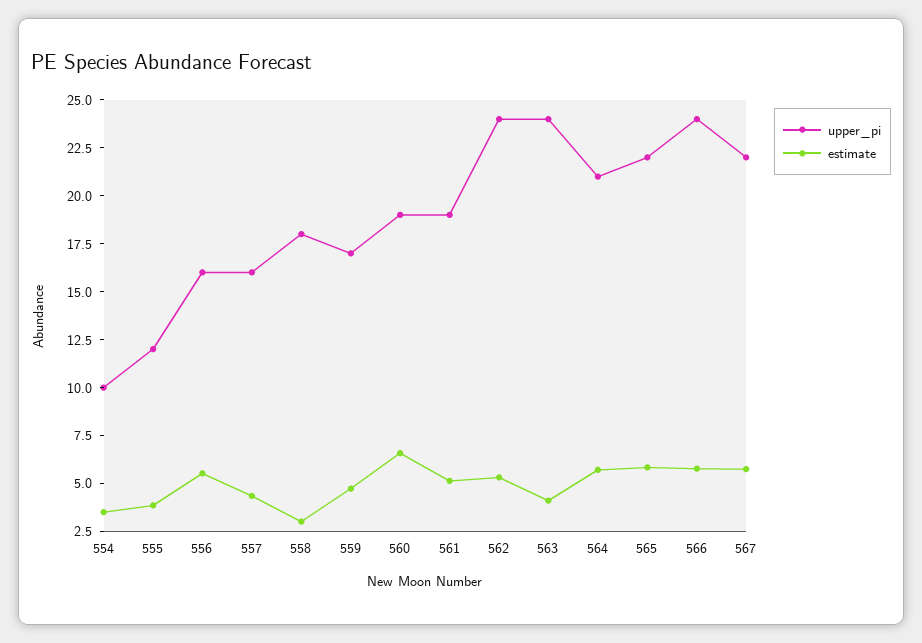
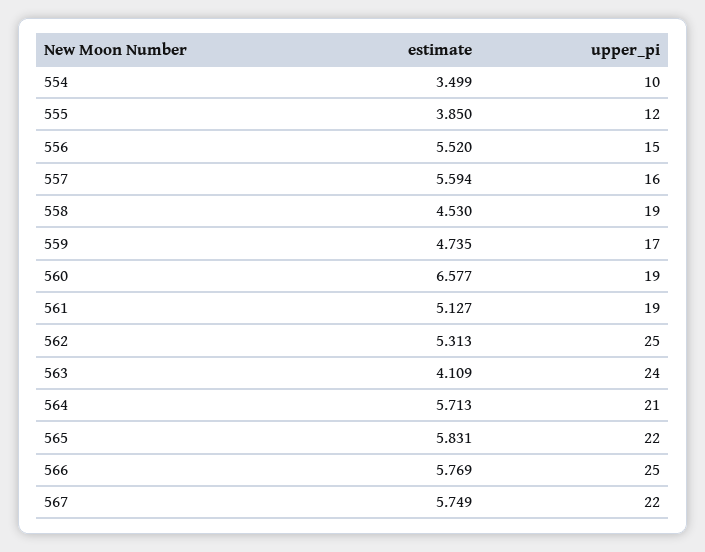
  {
    "upper_pi": {
      "554": 10,
      "555": 12,
-     "556": 16,
+     "556": 15,
      "557": 16,
-     "558": 18,
+     "558": 19,
      "559": 17,
      "560": 19,
      "561": 19,
-     "562": 24,
+     "562": 25,
      "563": 24,
      "564": 21,
      "565": 22,
-     "566": 24,
+     "566": 25,
      "567": 22
    },
    "estimate": {
      "554": 3.499,
      "555": 3.85,
      "556": 5.52,
-     "557": 4.5,
+     "557": 5.594,
-     "558": 3,
+     "558": 4.53,
      "559": 4.735,
      "560": 6.577,
      "561": 5.127,
      "562": 5.313,
      "563": 4.109,
      "564": 5.713,
      "565": 5.831,
      "566": 5.769,
      "567": 5.749
    }
  }

